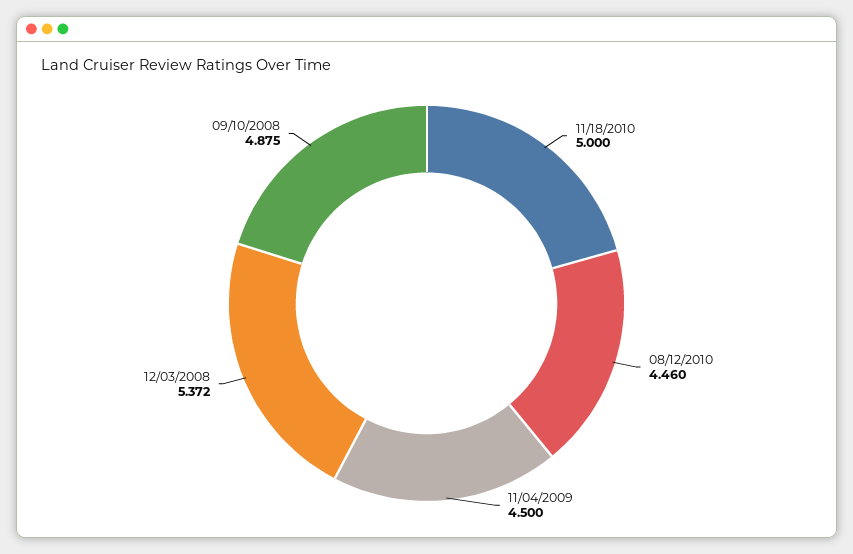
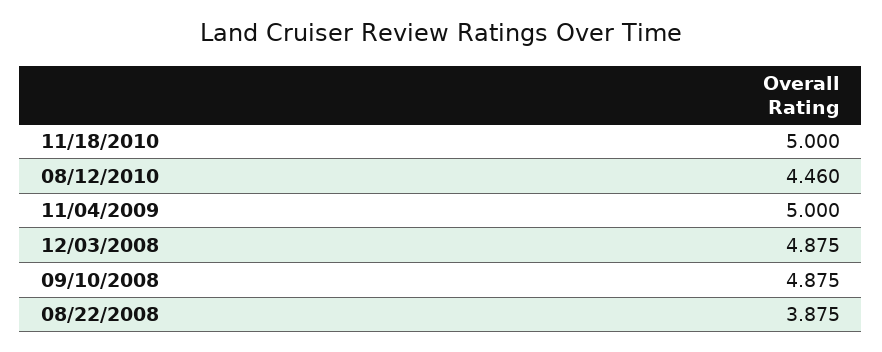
  {
    "11/18/2010": 5,
    "08/12/2010": 4.46,
-   "11/04/2009": 4.5,
+   "11/04/2009": 5,
-   "12/03/2008": 5.372,
+   "12/03/2008": 4.875,
-   "09/10/2008": 4.875
+   "09/10/2008": 4.875,
+   "08/22/2008": 3.875
  }

